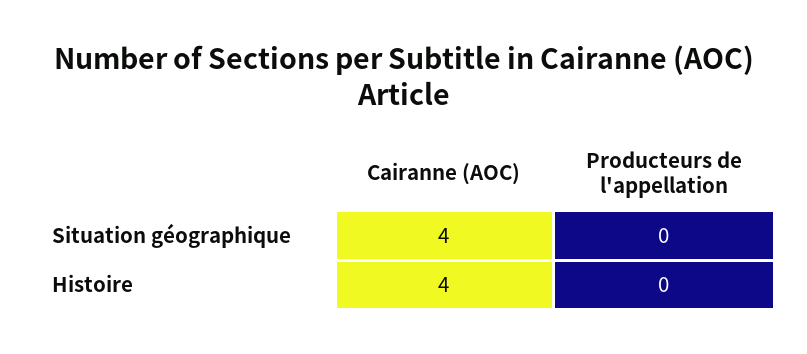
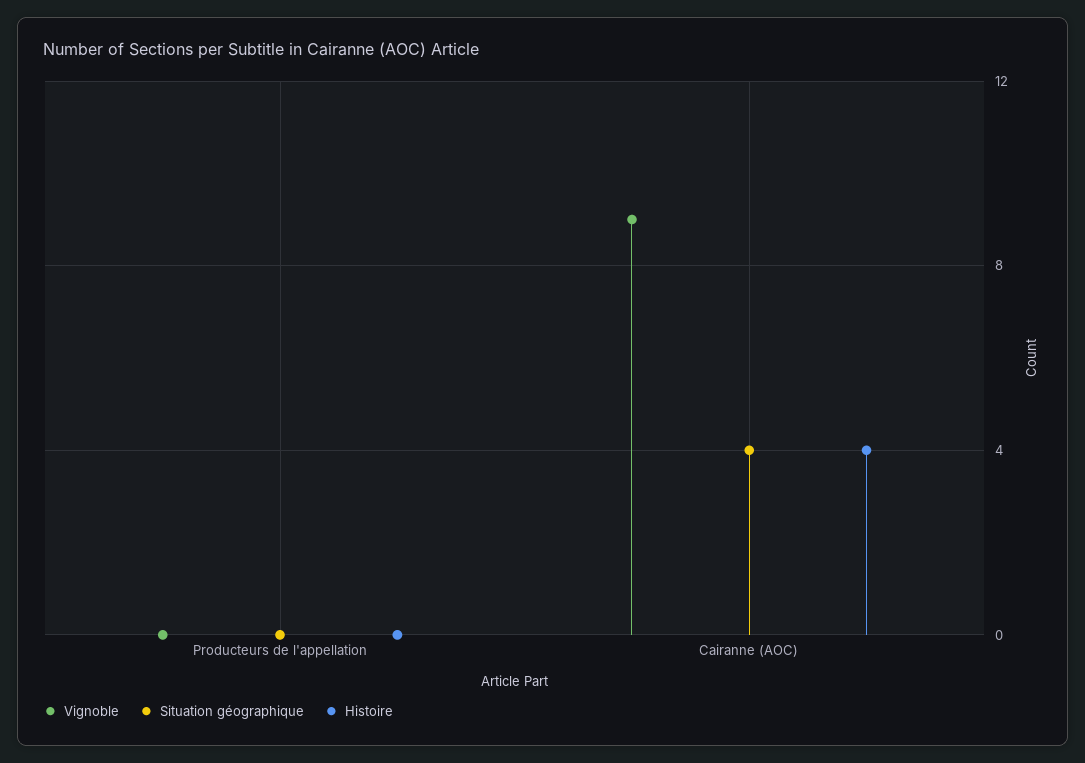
  {
    "Situation géographique": {
      "Cairanne (AOC)": 4,
      "Producteurs de l'appellation": 0
    },
    "Histoire": {
      "Cairanne (AOC)": 4,
      "Producteurs de l'appellation": 0
-   }
+   },
+   "Vignoble": {
+     "Producteurs de l'appellation": 0,
+     "Cairanne (AOC)": 9
+   }
  }

